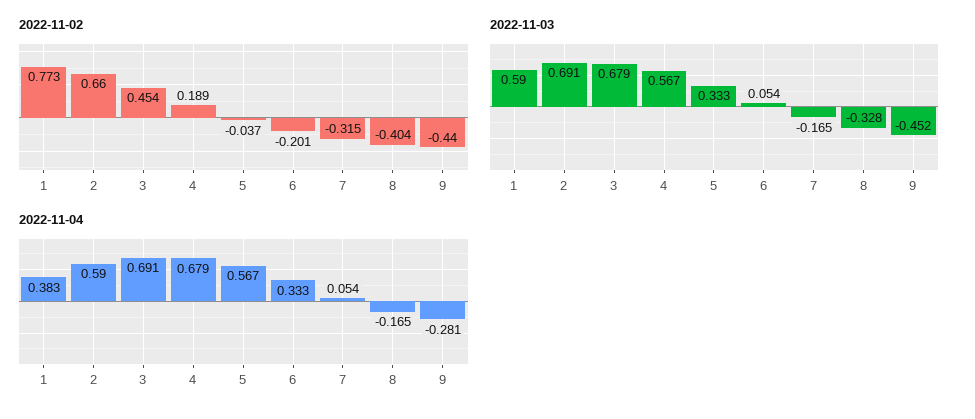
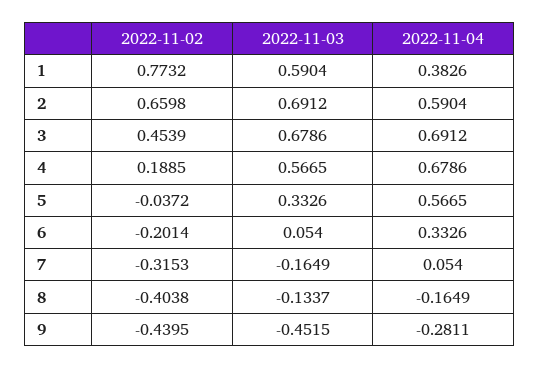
  {
    "2022-11-02": {
      "1": 0.7732,
      "2": 0.6598,
      "3": 0.4539,
      "4": 0.1885,
      "5": -0.0372,
      "6": -0.2014,
      "7": -0.3153,
      "8": -0.4038,
      "9": -0.4395
    },
    "2022-11-03": {
      "1": 0.5904,
      "2": 0.6912,
      "3": 0.6786,
      "4": 0.5665,
      "5": 0.3326,
      "6": 0.054,
      "7": -0.1649,
-     "8": -0.328,
+     "8": -0.1337,
      "9": -0.4515
    },
    "2022-11-04": {
      "1": 0.3826,
      "2": 0.5904,
      "3": 0.6912,
      "4": 0.6786,
      "5": 0.5665,
      "6": 0.3326,
      "7": 0.054,
      "8": -0.1649,
      "9": -0.2811
    }
  }

